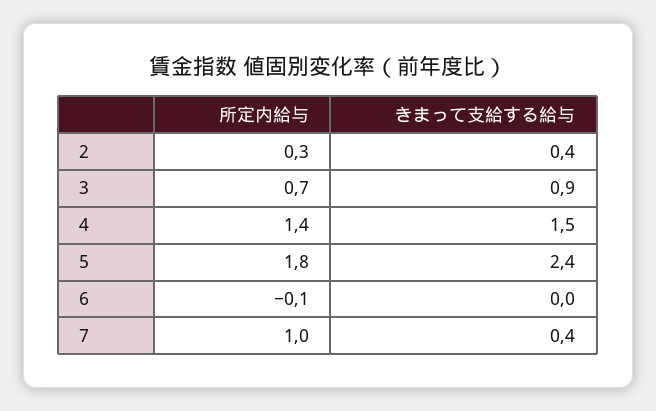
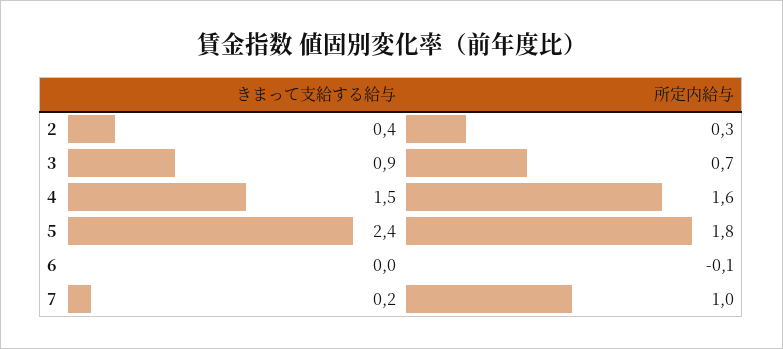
  {
    "所定内給与": {
      "2": 0.3,
      "3": 0.7,
-     "4": 1.4,
+     "4": 1.6,
      "5": 1.8,
      "6": -0.1,
      "7": 1
    },
    "きまって支給する給与": {
      "2": 0.4,
      "3": 0.9,
      "4": 1.5,
      "5": 2.4,
      "6": 0,
-     "7": 0.4
+     "7": 0.2
    }
  }

